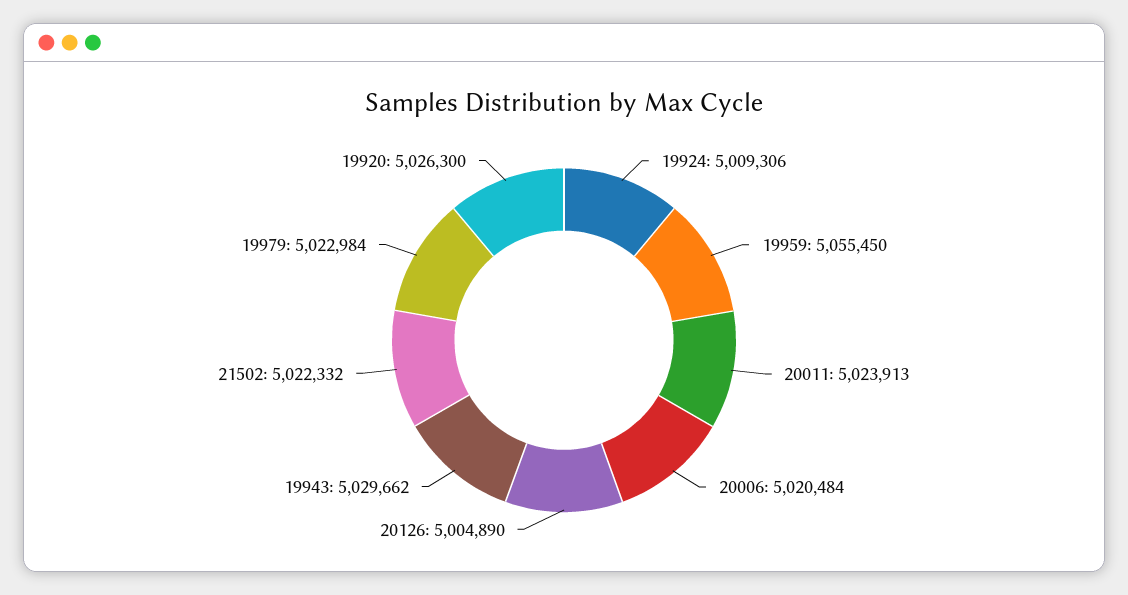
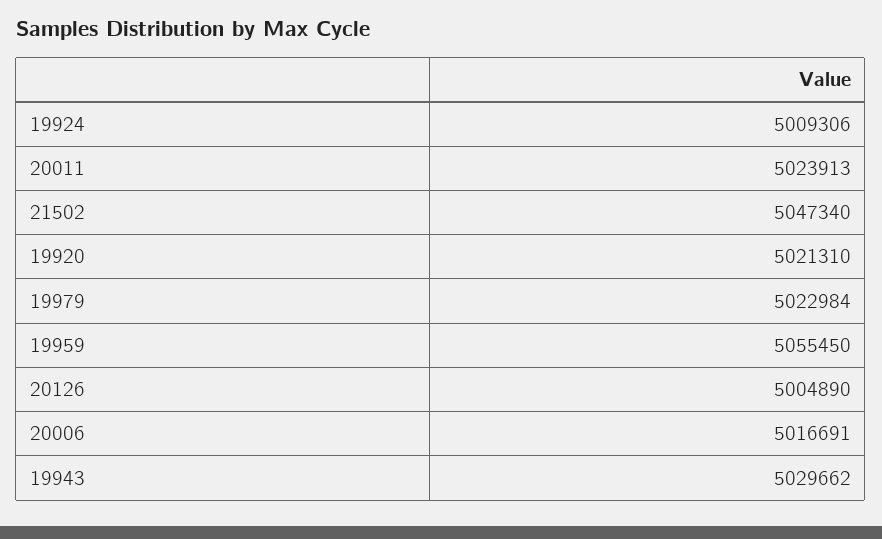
  {
    "19924": 5009306,
    "19959": 5055450,
    "20011": 5023913,
-   "20006": 5020484,
+   "20006": 5016691,
    "20126": 5004890,
    "19943": 5029662,
-   "21502": 5022332,
+   "21502": 5047340,
    "19979": 5022984,
-   "19920": 5026300
+   "19920": 5021310
  }

